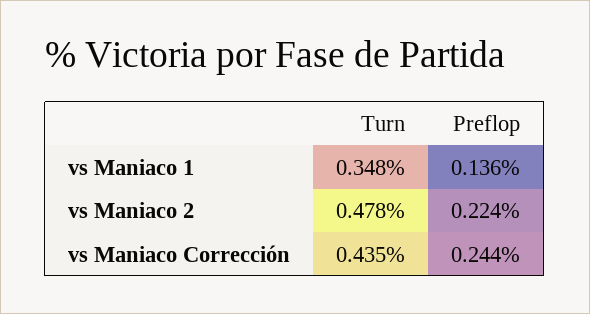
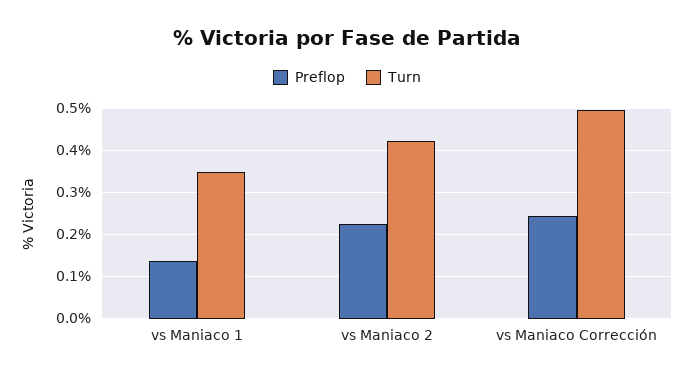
  {
    "Turn": {
      "vs Maniaco 1": 0.348,
-     "vs Maniaco 2": 0.478,
+     "vs Maniaco 2": 0.42,
-     "vs Maniaco Corrección": 0.435
+     "vs Maniaco Corrección": 0.5
    },
    "Preflop": {
      "vs Maniaco 1": 0.136,
      "vs Maniaco 2": 0.224,
      "vs Maniaco Corrección": 0.244
    }
  }

